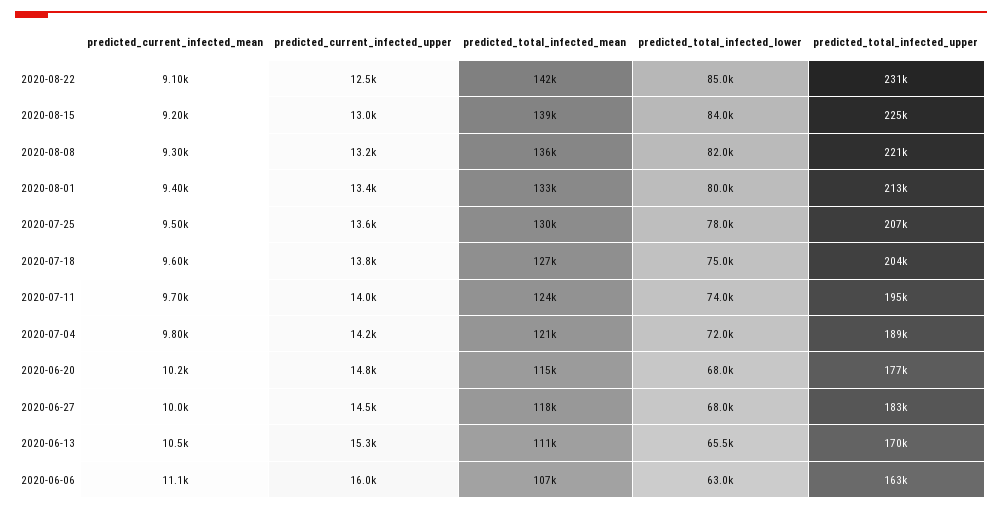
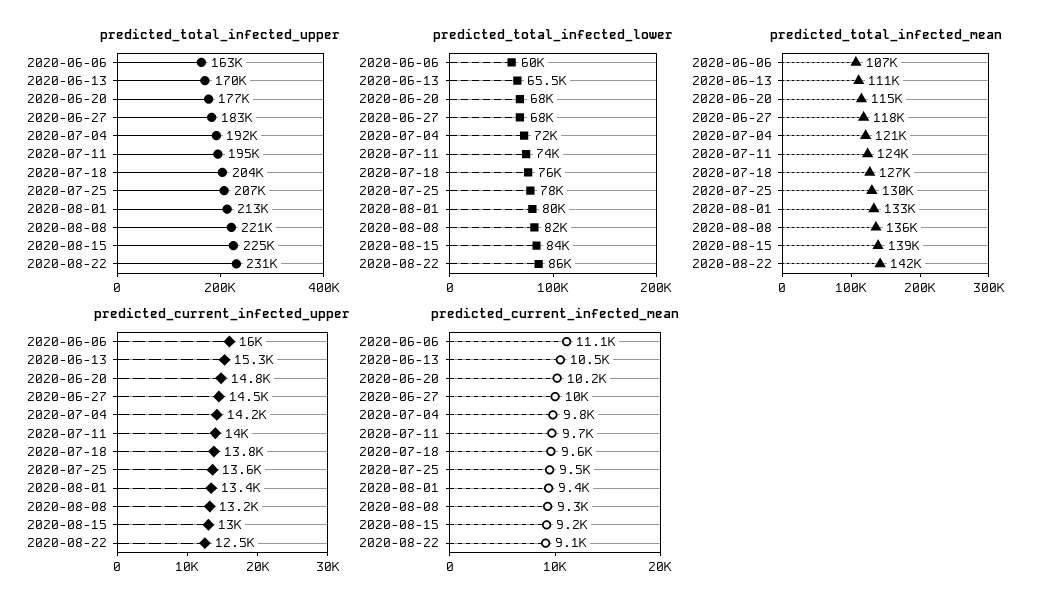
  {
    "predicted_current_infected_mean": {
      "2020-08-22": 9100,
      "2020-08-15": 9200,
      "2020-08-08": 9300,
      "2020-08-01": 9400,
      "2020-07-25": 9500,
      "2020-07-18": 9600,
      "2020-07-11": 9700,
      "2020-07-04": 9800,
      "2020-06-20": 10200,
      "2020-06-27": 10000,
      "2020-06-13": 10500,
      "2020-06-06": 11100
    },
    "predicted_current_infected_upper": {
      "2020-08-22": 12500,
      "2020-08-15": 13000,
      "2020-08-08": 13200,
      "2020-08-01": 13400,
      "2020-07-25": 13600,
      "2020-07-18": 13800,
      "2020-07-11": 14000,
      "2020-07-04": 14200,
      "2020-06-20": 14800,
      "2020-06-27": 14500,
      "2020-06-13": 15300,
      "2020-06-06": 16000
    },
    "predicted_total_infected_mean": {
      "2020-08-22": 142000,
      "2020-08-15": 139000,
      "2020-08-08": 136000,
      "2020-08-01": 133000,
      "2020-07-25": 130000,
      "2020-07-18": 127000,
      "2020-07-11": 124000,
      "2020-07-04": 121000,
      "2020-06-20": 115000,
      "2020-06-27": 118000,
      "2020-06-13": 111000,
      "2020-06-06": 107000
    },
    "predicted_total_infected_lower": {
-     "2020-08-22": 85000,
+     "2020-08-22": 86000,
      "2020-08-15": 84000,
      "2020-08-08": 82000,
      "2020-08-01": 80000,
      "2020-07-25": 78000,
-     "2020-07-18": 75000,
+     "2020-07-18": 76000,
      "2020-07-11": 74000,
      "2020-07-04": 72000,
      "2020-06-20": 68000,
      "2020-06-27": 68000,
      "2020-06-13": 65500,
-     "2020-06-06": 63000
+     "2020-06-06": 60000
    },
    "predicted_total_infected_upper": {
      "2020-08-22": 231000,
      "2020-08-15": 225000,
      "2020-08-08": 221000,
      "2020-08-01": 213000,
      "2020-07-25": 207000,
      "2020-07-18": 204000,
      "2020-07-11": 195000,
-     "2020-07-04": 189000,
+     "2020-07-04": 192000,
      "2020-06-20": 177000,
      "2020-06-27": 183000,
      "2020-06-13": 170000,
      "2020-06-06": 163000
    }
  }

